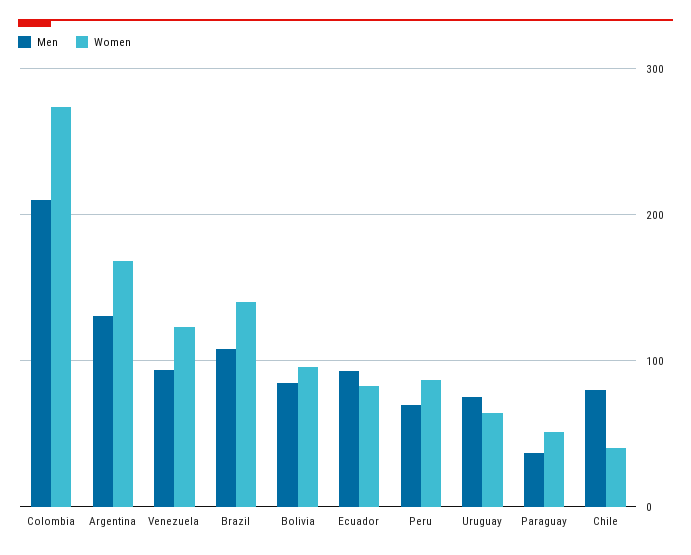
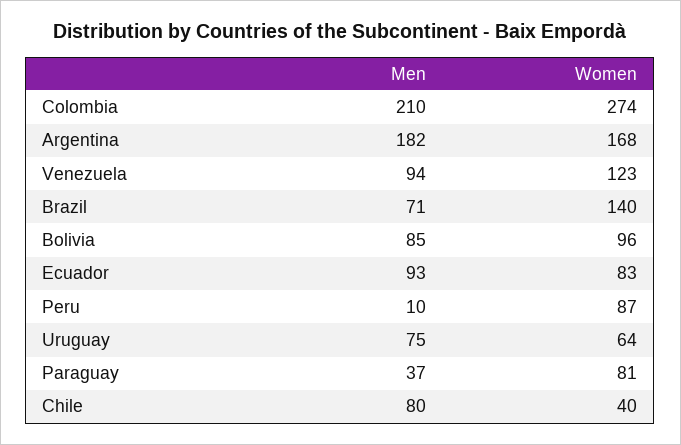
  {
    "Men": {
      "Colombia": 210,
-     "Argentina": 130,
+     "Argentina": 182,
      "Venezuela": 94,
-     "Brazil": 110,
+     "Brazil": 71,
      "Bolivia": 85,
      "Ecuador": 93,
-     "Peru": 70,
+     "Peru": 10,
      "Uruguay": 75,
      "Paraguay": 37,
      "Chile": 80
    },
    "Women": {
      "Colombia": 274,
      "Argentina": 168,
      "Venezuela": 123,
      "Brazil": 140,
      "Bolivia": 96,
      "Ecuador": 83,
      "Peru": 87,
      "Uruguay": 64,
-     "Paraguay": 50,
+     "Paraguay": 81,
      "Chile": 40
    }
  }

